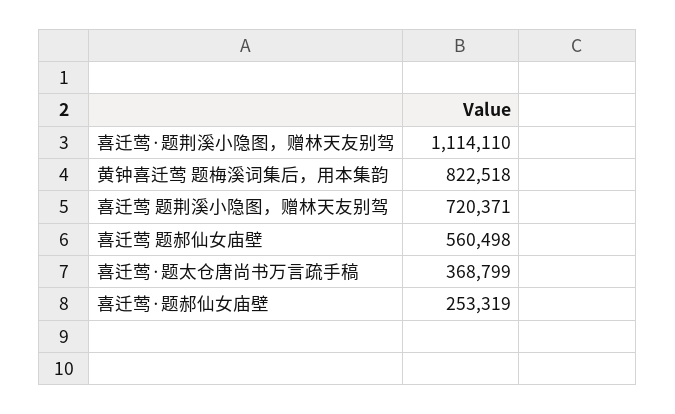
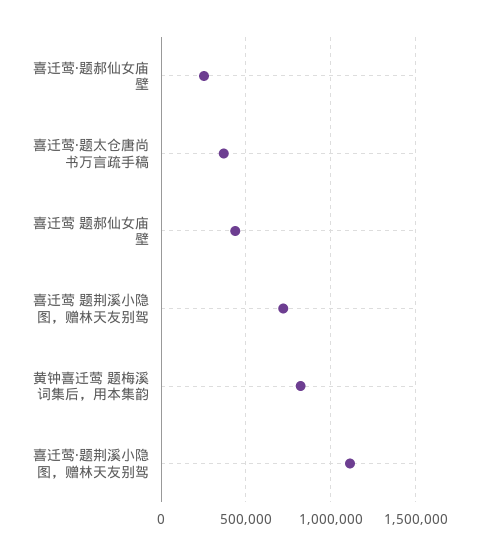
  {
    "喜迁莺·题荆溪小隐图，赠林天友别驾": 1114110,
    "黄钟喜迁莺 题梅溪词集后，用本集韵": 822518,
    "喜迁莺 题荆溪小隐图，赠林天友别驾": 720371,
-   "喜迁莺 题郝仙女庙壁": 560498,
+   "喜迁莺 题郝仙女庙壁": 450000,
    "喜迁莺·题太仓唐尚书万言疏手稿": 368799,
    "喜迁莺·题郝仙女庙壁": 253319
  }

